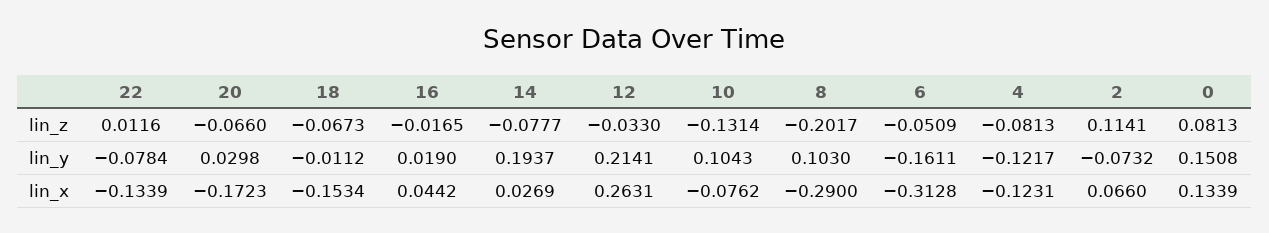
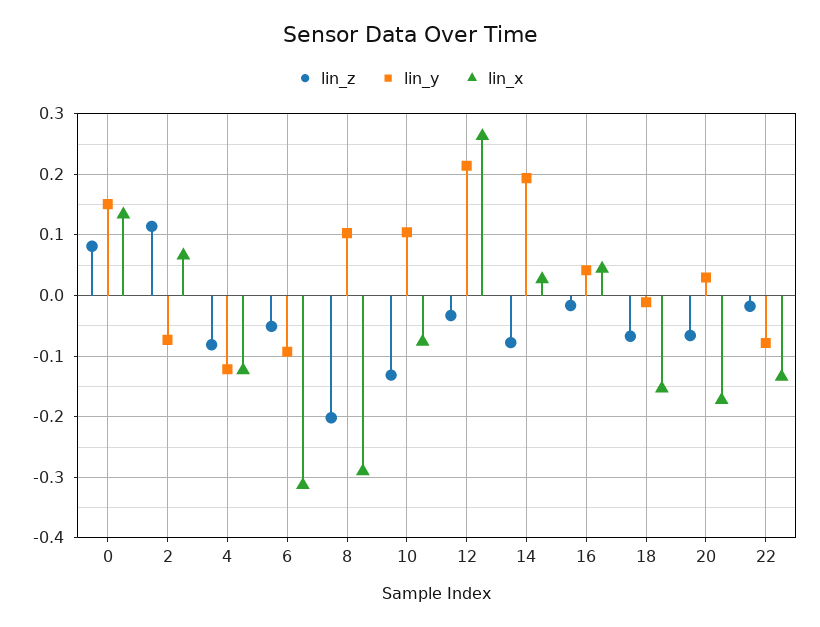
  {
    "lin_z": {
-     "22": 0.0116,
+     "22": -0.02,
      "20": -0.066,
      "18": -0.0673,
      "16": -0.0165,
      "14": -0.0777,
      "12": -0.033,
      "10": -0.1314,
      "8": -0.2017,
      "6": -0.0509,
      "4": -0.0813,
      "2": 0.1141,
      "0": 0.0813
    },
    "lin_y": {
      "22": -0.0784,
      "20": 0.0298,
      "18": -0.0112,
-     "16": 0.019,
+     "16": 0.04,
      "14": 0.1937,
      "12": 0.2141,
      "10": 0.1043,
      "8": 0.103,
-     "6": -0.1611,
+     "6": -0.09,
      "4": -0.1217,
      "2": -0.0732,
      "0": 0.1508
    },
    "lin_x": {
      "22": -0.1339,
      "20": -0.1723,
      "18": -0.1534,
      "16": 0.0442,
      "14": 0.0269,
      "12": 0.2631,
      "10": -0.0762,
      "8": -0.29,
      "6": -0.3128,
      "4": -0.1231,
      "2": 0.066,
      "0": 0.1339
    }
  }

